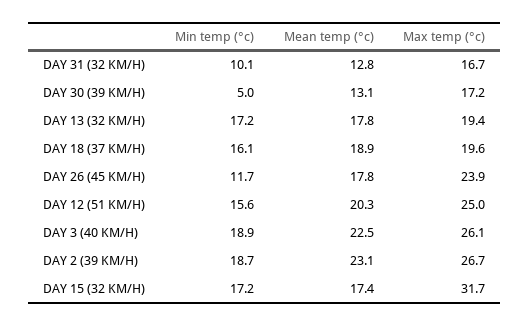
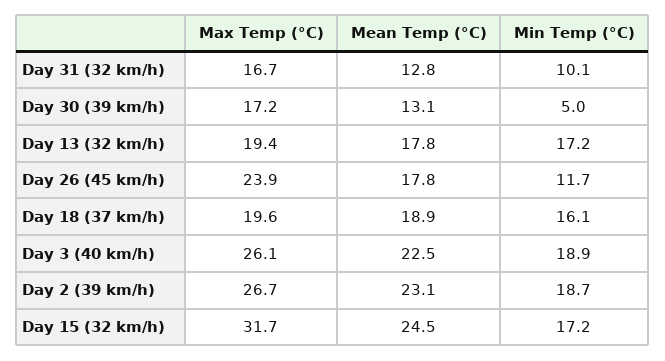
  {
    "Min temp (°c)": {
      "DAY 31 (32 KM/H)": 10.1,
      "DAY 30 (39 KM/H)": 5,
      "DAY 13 (32 KM/H)": 17.2,
      "DAY 18 (37 KM/H)": 16.1,
      "DAY 26 (45 KM/H)": 11.7,
-     "DAY 12 (51 KM/H)": 15.6,
      "DAY 3 (40 KM/H)": 18.9,
      "DAY 2 (39 KM/H)": 18.7,
      "DAY 15 (32 KM/H)": 17.2
    },
    "Mean temp (°c)": {
      "DAY 31 (32 KM/H)": 12.8,
      "DAY 30 (39 KM/H)": 13.1,
      "DAY 13 (32 KM/H)": 17.8,
      "DAY 18 (37 KM/H)": 18.9,
      "DAY 26 (45 KM/H)": 17.8,
-     "DAY 12 (51 KM/H)": 20.3,
      "DAY 3 (40 KM/H)": 22.5,
      "DAY 2 (39 KM/H)": 23.1,
-     "DAY 15 (32 KM/H)": 17.4
+     "DAY 15 (32 KM/H)": 24.5
    },
    "Max temp (°c)": {
      "DAY 31 (32 KM/H)": 16.7,
      "DAY 30 (39 KM/H)": 17.2,
      "DAY 13 (32 KM/H)": 19.4,
      "DAY 18 (37 KM/H)": 19.6,
      "DAY 26 (45 KM/H)": 23.9,
-     "DAY 12 (51 KM/H)": 25,
      "DAY 3 (40 KM/H)": 26.1,
      "DAY 2 (39 KM/H)": 26.7,
      "DAY 15 (32 KM/H)": 31.7
    }
  }

